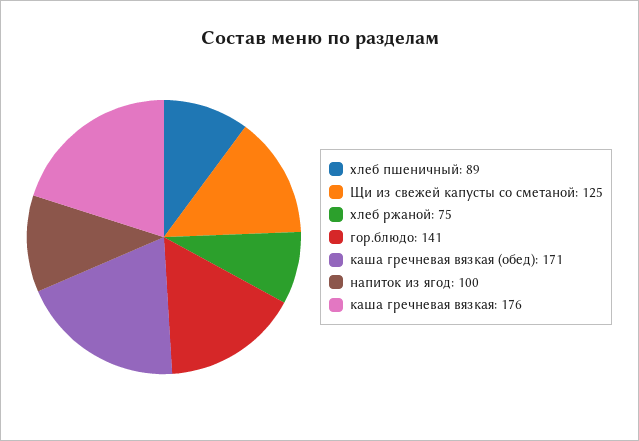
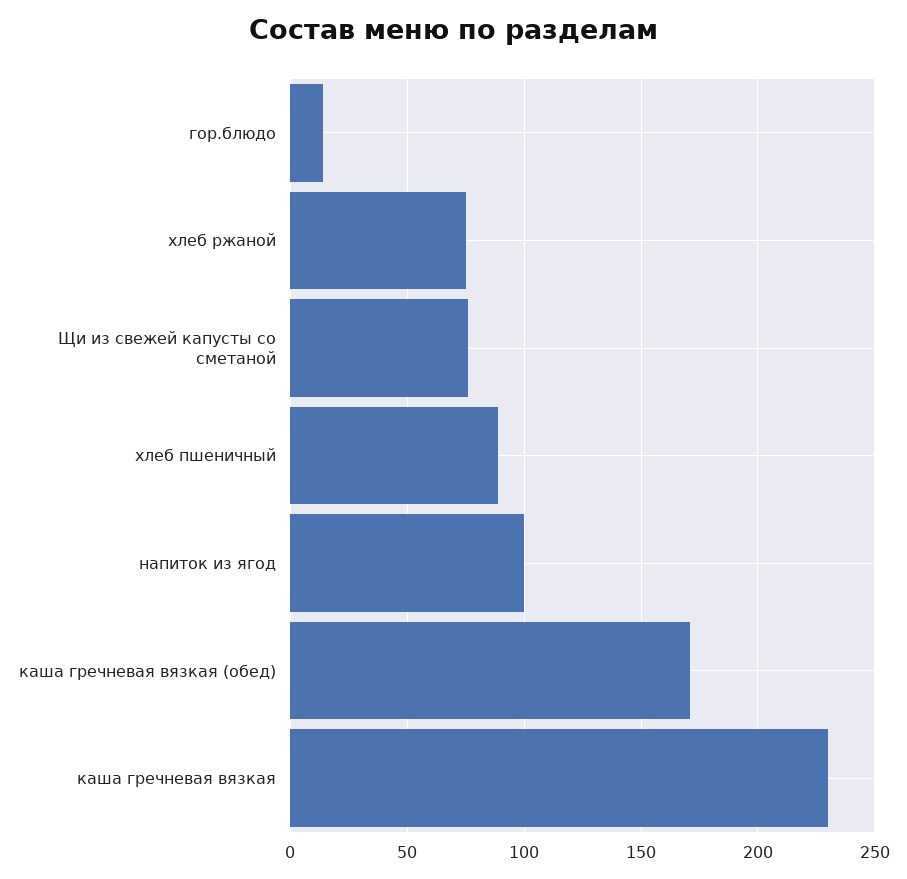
  {
    "хлеб пшеничный": 89,
-   "Щи из свежей капусты со сметаной": 125,
+   "Щи из свежей капусты со сметаной": 75,
    "хлеб ржаной": 75,
-   "гор.блюдо": 141,
+   "гор.блюдо": 15,
    "каша гречневая вязкая (обед)": 171,
    "напиток из ягод": 100,
-   "каша гречневая вязкая": 176
+   "каша гречневая вязкая": 230
  }

